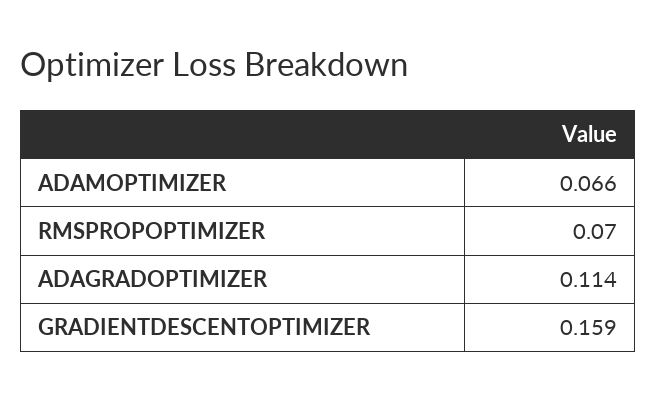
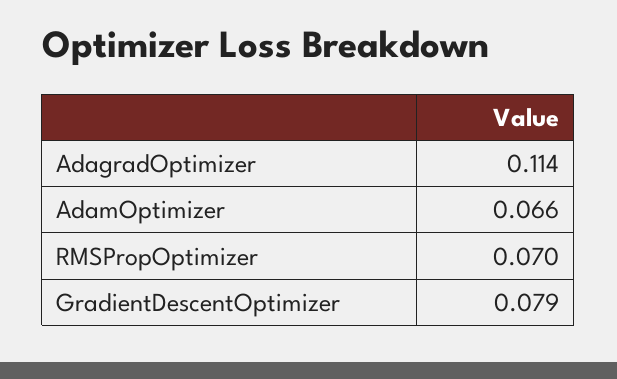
  {
    "ADAMOPTIMIZER": 0.066,
    "RMSPROPOPTIMIZER": 0.07,
    "ADAGRADOPTIMIZER": 0.114,
-   "GRADIENTDESCENTOPTIMIZER": 0.159
+   "GRADIENTDESCENTOPTIMIZER": 0.079
  }

